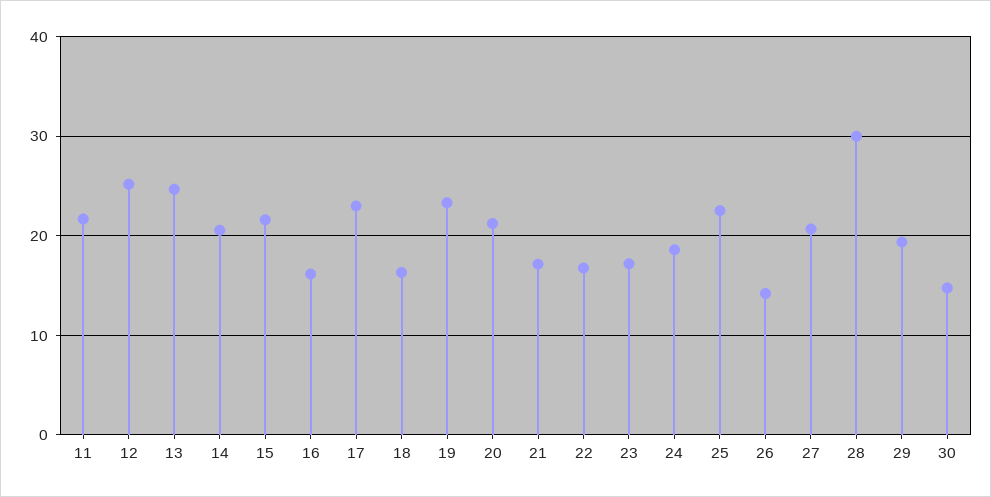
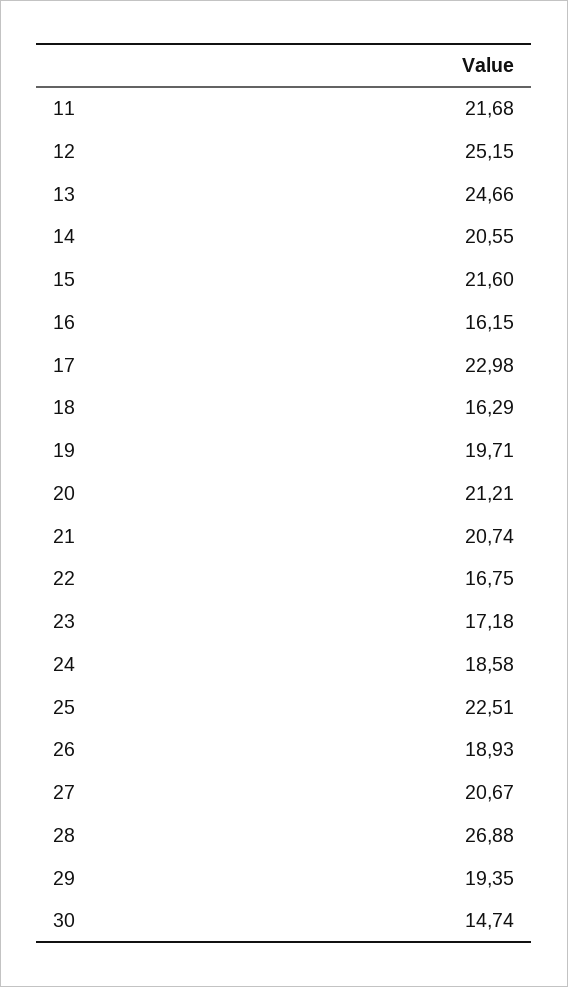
  {
    "11": 21.68,
    "12": 25.15,
    "13": 24.66,
    "14": 20.55,
    "15": 21.6,
    "16": 16.15,
    "17": 22.98,
    "18": 16.29,
-   "19": 23,
+   "19": 19.71,
    "20": 21.21,
-   "21": 17,
+   "21": 20.74,
    "22": 16.75,
    "23": 17.18,
    "24": 18.58,
    "25": 22.51,
-   "26": 14,
+   "26": 18.93,
    "27": 20.67,
-   "28": 30,
+   "28": 26.88,
    "29": 19.35,
    "30": 14.74
  }

